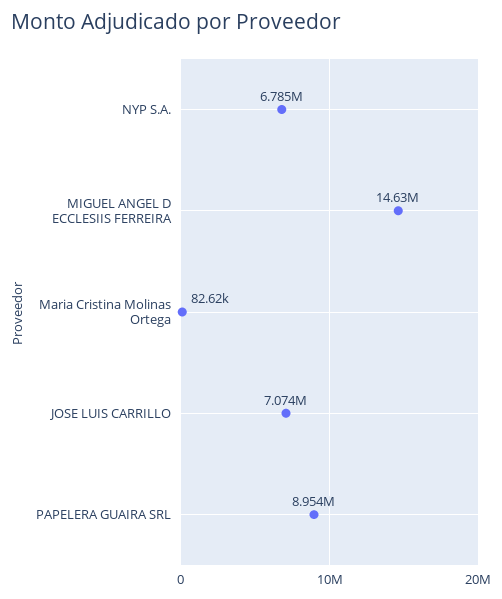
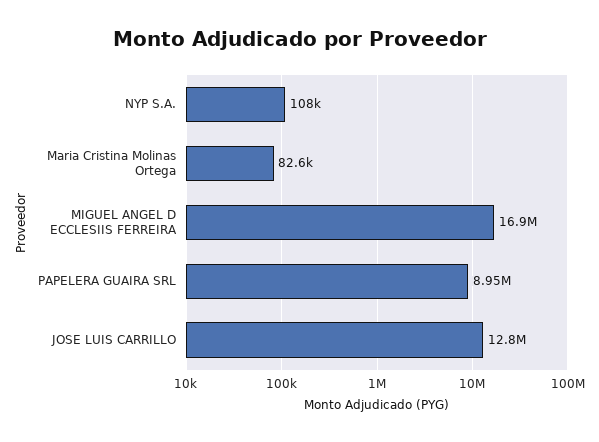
  {
-   "NYP S.A.": 6785000,
+   "NYP S.A.": 108000,
-   "MIGUEL ANGEL D ECCLESIIS FERREIRA": 14630000,
+   "MIGUEL ANGEL D ECCLESIIS FERREIRA": 16900000,
    "Maria Cristina Molinas Ortega": 82620,
-   "JOSE LUIS CARRILLO": 7074000,
+   "JOSE LUIS CARRILLO": 12800000,
    "PAPELERA GUAIRA SRL": 8954000
  }

